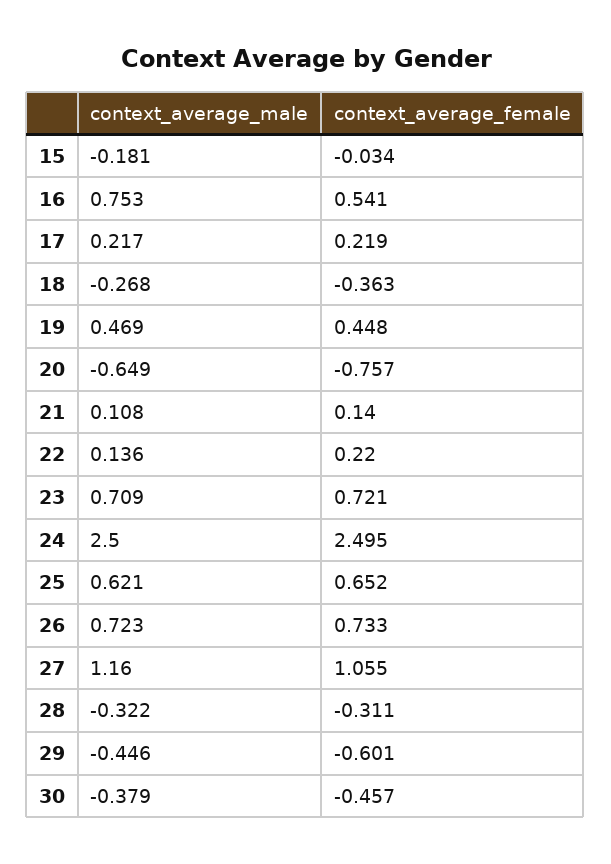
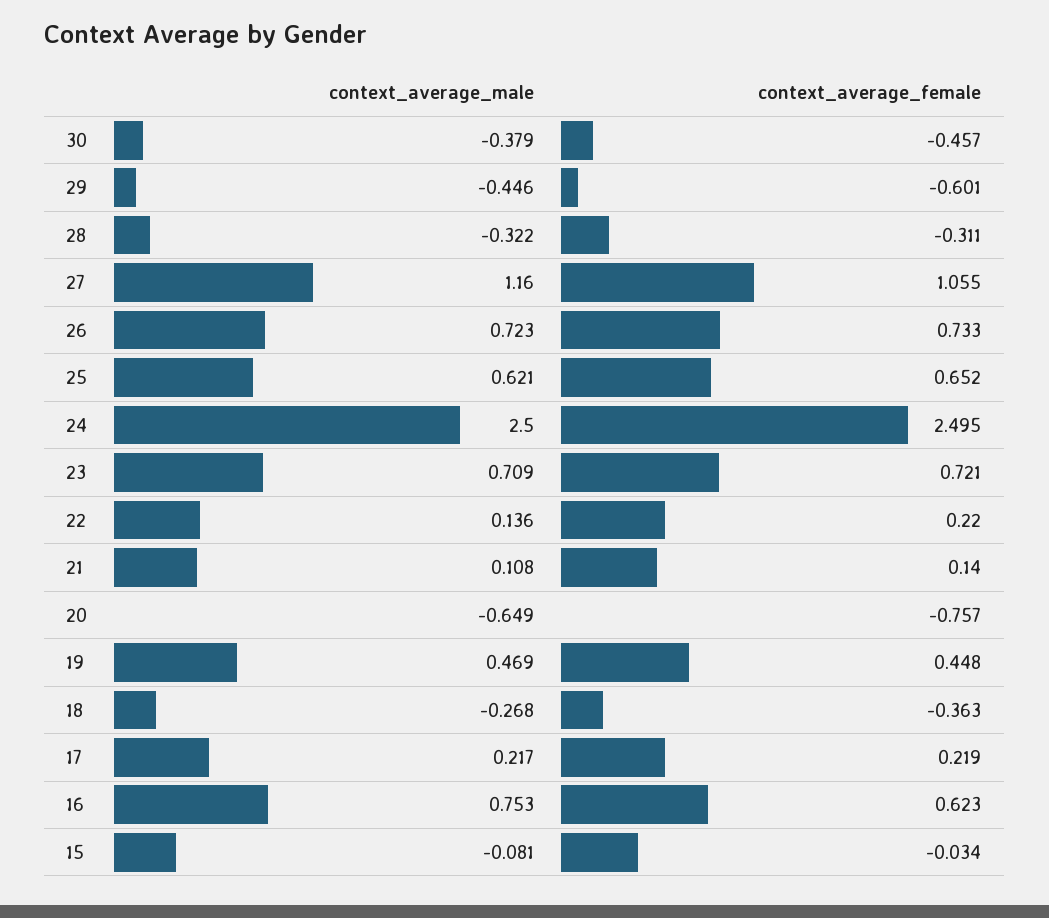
  {
    "context_average_male": {
-     "15": -0.181,
+     "15": -0.081,
      "16": 0.753,
      "17": 0.217,
      "18": -0.268,
      "19": 0.469,
      "20": -0.649,
      "21": 0.108,
      "22": 0.136,
      "23": 0.709,
      "24": 2.5,
      "25": 0.621,
      "26": 0.723,
      "27": 1.16,
      "28": -0.322,
      "29": -0.446,
      "30": -0.379
    },
    "context_average_female": {
      "15": -0.034,
-     "16": 0.541,
+     "16": 0.623,
      "17": 0.219,
      "18": -0.363,
      "19": 0.448,
      "20": -0.757,
      "21": 0.14,
      "22": 0.22,
      "23": 0.721,
      "24": 2.495,
      "25": 0.652,
      "26": 0.733,
      "27": 1.055,
      "28": -0.311,
      "29": -0.601,
      "30": -0.457
    }
  }

